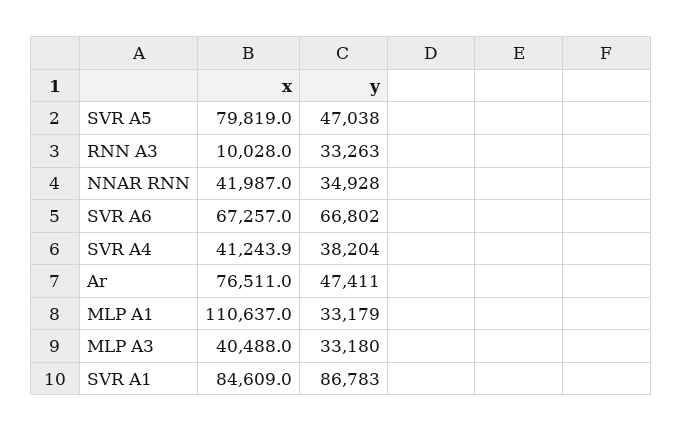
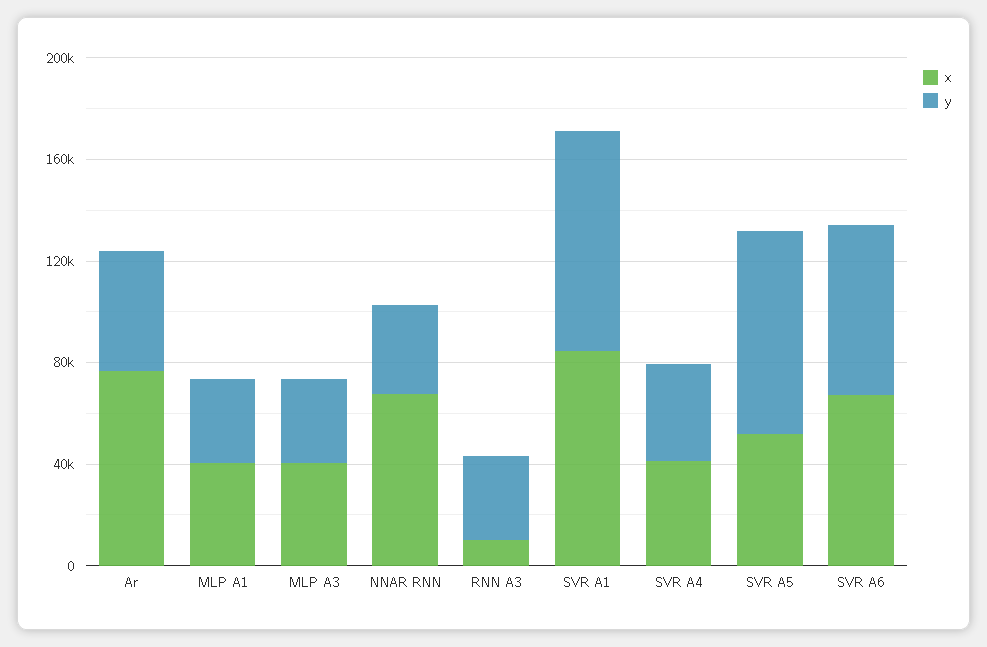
  {
    "x": {
-     "SVR A5": 79819,
+     "SVR A5": 50000,
      "RNN A3": 10028,
-     "NNAR RNN": 41987,
+     "NNAR RNN": 70000,
      "SVR A6": 67257,
      "SVR A4": 41243.9,
      "Ar": 76511,
-     "MLP A1": 110637,
+     "MLP A1": 40000,
      "MLP A3": 40488,
      "SVR A1": 84609
    },
    "y": {
-     "SVR A5": 47038,
+     "SVR A5": 80000,
      "RNN A3": 33263,
      "NNAR RNN": 34928,
      "SVR A6": 66802,
      "SVR A4": 38204,
      "Ar": 47411,
      "MLP A1": 33179,
      "MLP A3": 33180,
      "SVR A1": 86783
    }
  }

